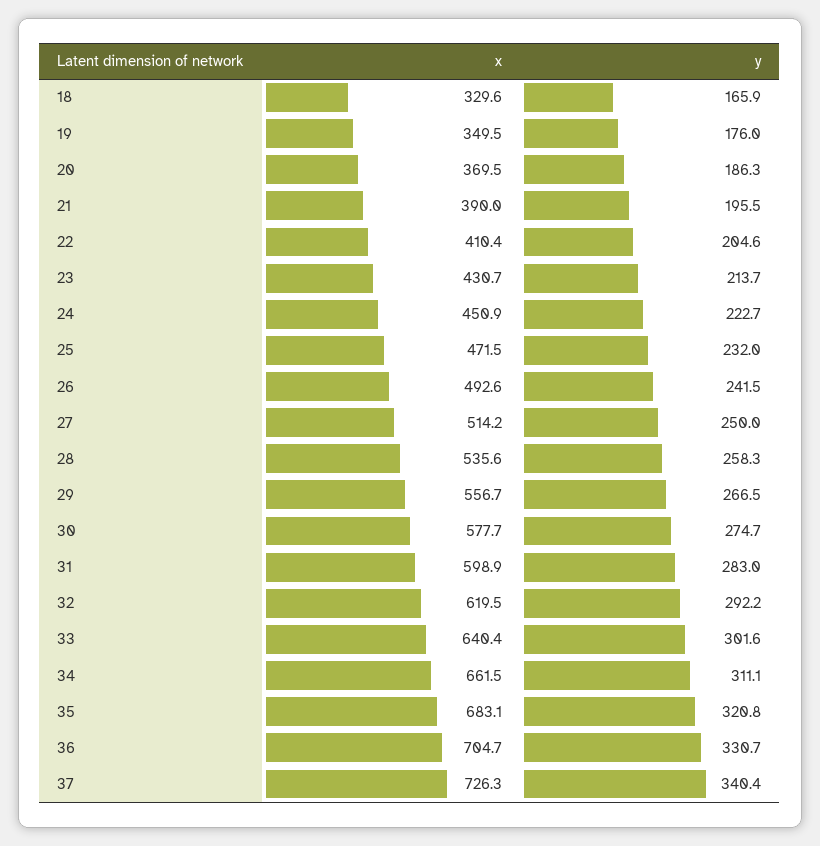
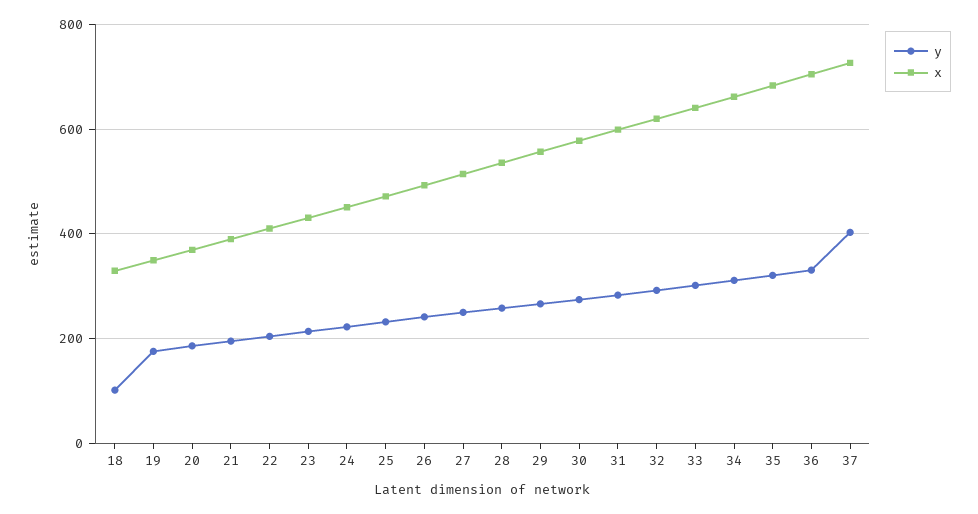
  {
    "x": {
      "18": 329.6,
      "19": 349.5,
      "20": 369.5,
      "21": 390,
      "22": 410.4,
      "23": 430.7,
      "24": 450.9,
      "25": 471.5,
      "26": 492.6,
      "27": 514.2,
      "28": 535.6,
      "29": 556.7,
      "30": 577.7,
      "31": 598.9,
      "32": 619.5,
      "33": 640.4,
      "34": 661.5,
      "35": 683.1,
      "36": 704.7,
      "37": 726.3
    },
    "y": {
-     "18": 165.9,
+     "18": 100,
      "19": 176,
      "20": 186.3,
      "21": 195.5,
      "22": 204.6,
      "23": 213.7,
      "24": 222.7,
      "25": 232,
      "26": 241.5,
      "27": 250,
      "28": 258.3,
      "29": 266.5,
      "30": 274.7,
      "31": 283,
      "32": 292.2,
      "33": 301.6,
      "34": 311.1,
      "35": 320.8,
      "36": 330.7,
-     "37": 340.4
+     "37": 400
    }
  }

